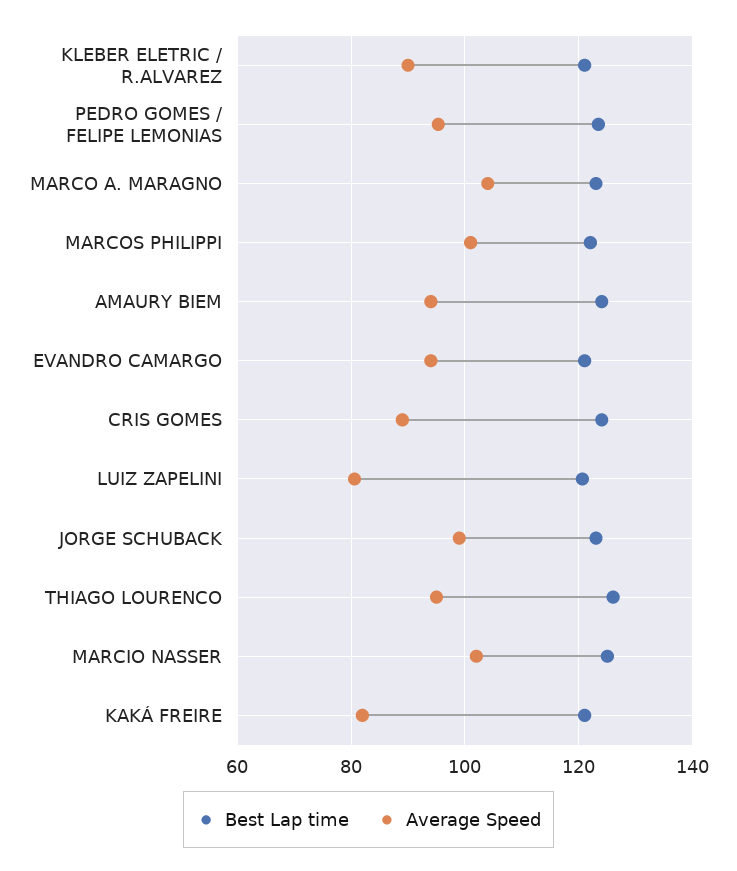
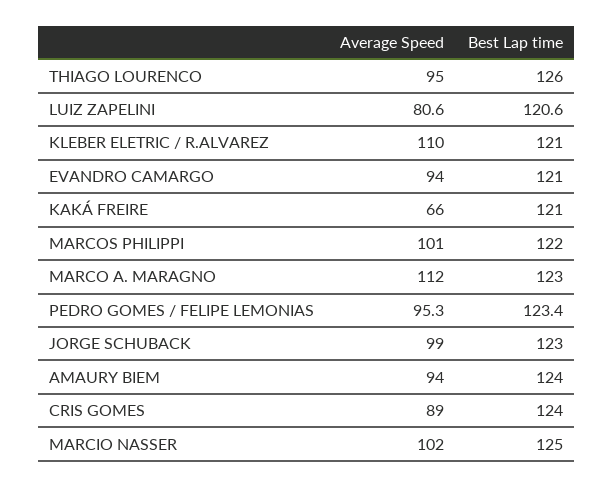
  {
    "Best Lap time": {
      "KLEBER ELETRIC / R.ALVAREZ": 121,
      "PEDRO GOMES / FELIPE LEMONIAS": 123.4,
      "MARCO A. MARAGNO": 123,
      "MARCOS PHILIPPI": 122,
      "AMAURY BIEM": 124,
      "EVANDRO CAMARGO": 121,
      "CRIS GOMES": 124,
      "LUIZ ZAPELINI": 120.6,
      "JORGE SCHUBACK": 123,
      "THIAGO LOURENCO": 126,
      "MARCIO NASSER": 125,
      "KAKÁ FREIRE": 121
    },
    "Average Speed": {
-     "KLEBER ELETRIC / R.ALVAREZ": 90,
+     "KLEBER ELETRIC / R.ALVAREZ": 110,
      "PEDRO GOMES / FELIPE LEMONIAS": 95.3,
-     "MARCO A. MARAGNO": 104,
+     "MARCO A. MARAGNO": 112,
      "MARCOS PHILIPPI": 101,
      "AMAURY BIEM": 94,
      "EVANDRO CAMARGO": 94,
      "CRIS GOMES": 89,
      "LUIZ ZAPELINI": 80.6,
      "JORGE SCHUBACK": 99,
      "THIAGO LOURENCO": 95,
      "MARCIO NASSER": 102,
-     "KAKÁ FREIRE": 82
+     "KAKÁ FREIRE": 66
    }
  }

